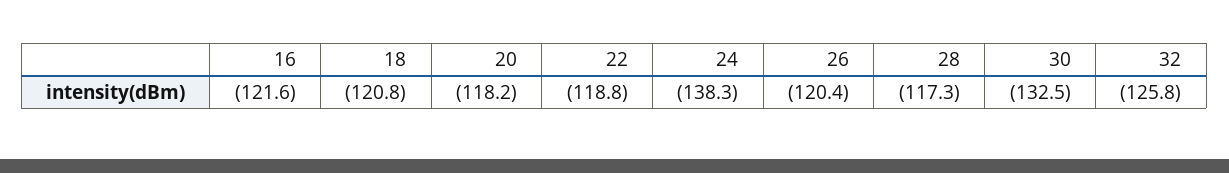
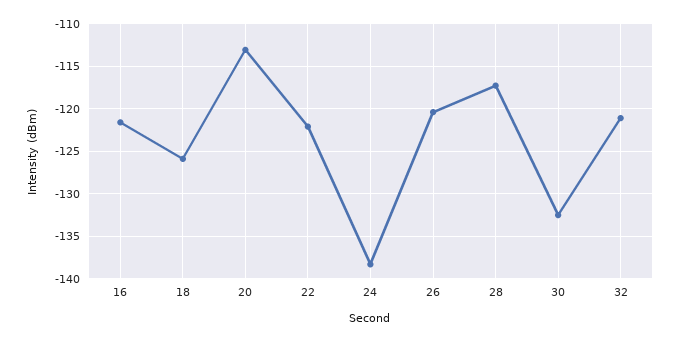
  {
    "16": -121.6,
-   "18": -120.8,
+   "18": -126,
-   "20": -118.2,
+   "20": -113,
-   "22": -118.8,
+   "22": -122,
    "24": -138.3,
    "26": -120.4,
    "28": -117.3,
    "30": -132.5,
-   "32": -125.8
+   "32": -121
  }

